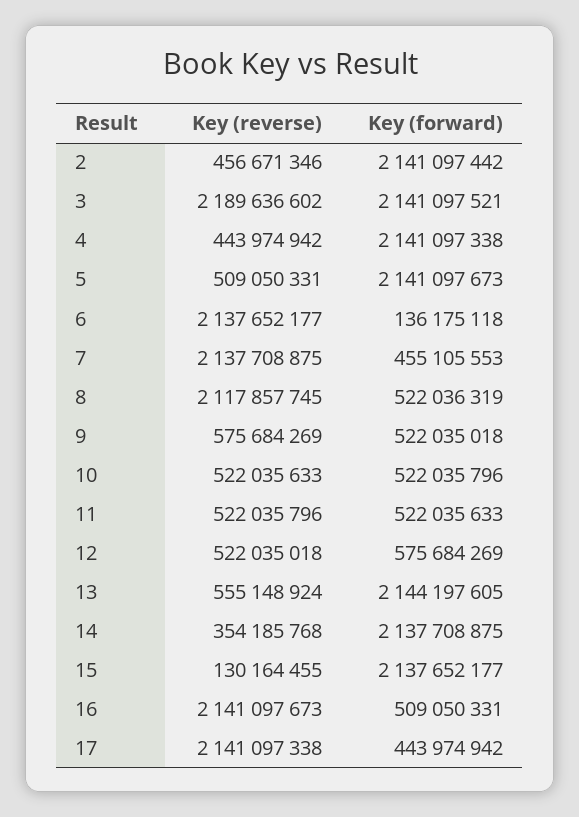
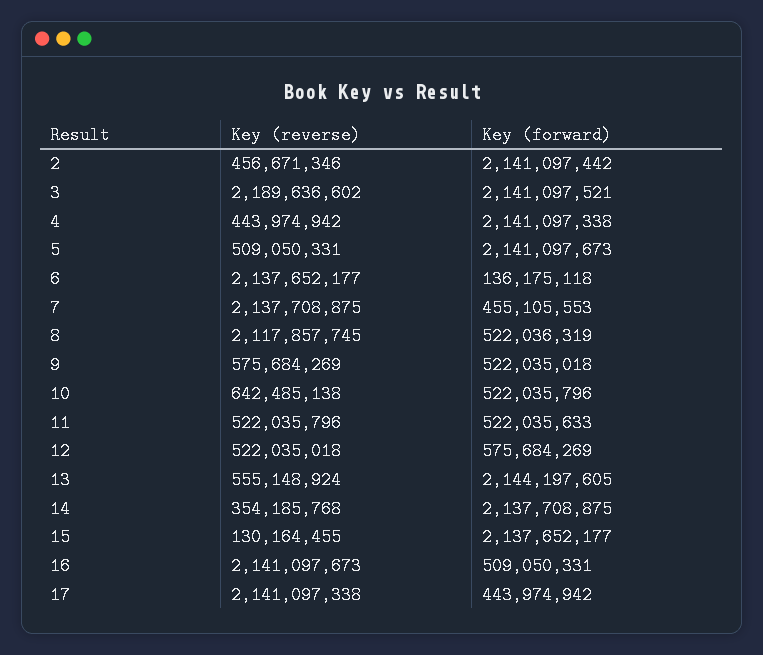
  {
    "Key (reverse)": {
      "2": 456671346,
      "3": 2189636602,
      "4": 443974942,
      "5": 509050331,
      "6": 2137652177,
      "7": 2137708875,
      "8": 2117857745,
      "9": 575684269,
-     "10": 522035633,
+     "10": 642485138,
      "11": 522035796,
      "12": 522035018,
      "13": 555148924,
      "14": 354185768,
      "15": 130164455,
      "16": 2141097673,
      "17": 2141097338
    },
    "Key (forward)": {
      "2": 2141097442,
      "3": 2141097521,
      "4": 2141097338,
      "5": 2141097673,
      "6": 136175118,
      "7": 455105553,
      "8": 522036319,
      "9": 522035018,
      "10": 522035796,
      "11": 522035633,
      "12": 575684269,
      "13": 2144197605,
      "14": 2137708875,
      "15": 2137652177,
      "16": 509050331,
      "17": 443974942
    }
  }

